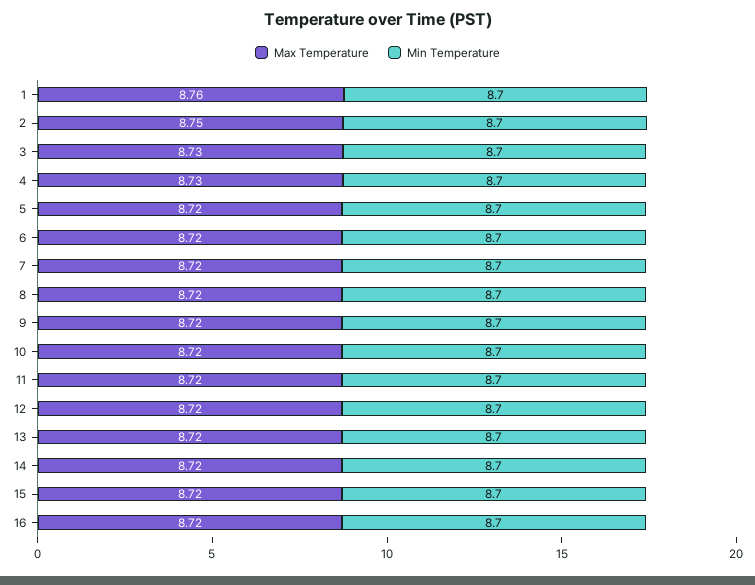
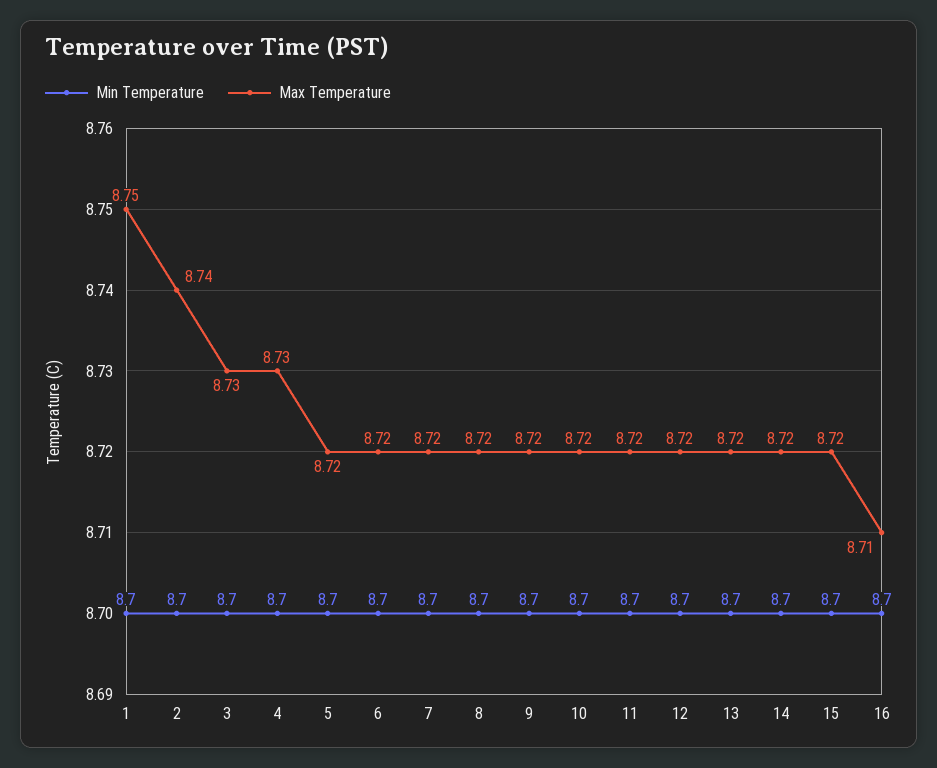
  {
    "Max Temperature": {
-     "1": 8.76,
+     "1": 8.75,
-     "2": 8.75,
+     "2": 8.74,
      "3": 8.73,
      "4": 8.73,
      "5": 8.72,
      "6": 8.72,
      "7": 8.72,
      "8": 8.72,
      "9": 8.72,
      "10": 8.72,
      "11": 8.72,
      "12": 8.72,
      "13": 8.72,
      "14": 8.72,
      "15": 8.72,
-     "16": 8.72
+     "16": 8.71
    },
    "Min Temperature": {
      "1": 8.7,
      "2": 8.7,
      "3": 8.7,
      "4": 8.7,
      "5": 8.7,
      "6": 8.7,
      "7": 8.7,
      "8": 8.7,
      "9": 8.7,
      "10": 8.7,
      "11": 8.7,
      "12": 8.7,
      "13": 8.7,
      "14": 8.7,
      "15": 8.7,
      "16": 8.7
    }
  }

